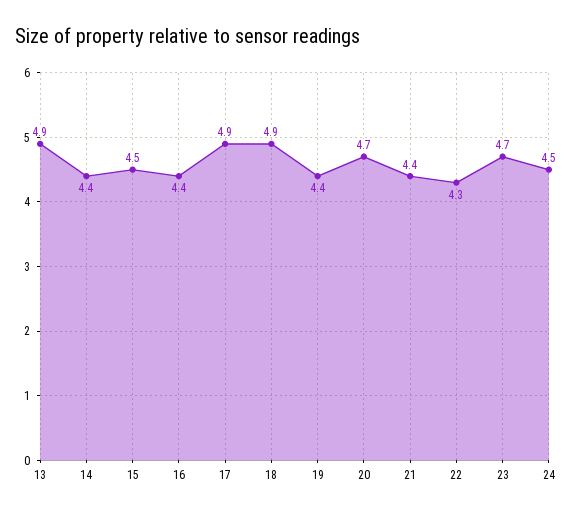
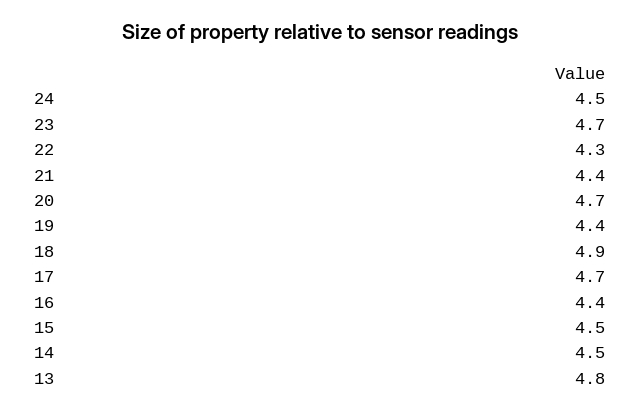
  {
-   "13": 4.9,
+   "13": 4.8,
-   "14": 4.4,
+   "14": 4.5,
    "15": 4.5,
    "16": 4.4,
-   "17": 4.9,
+   "17": 4.7,
    "18": 4.9,
    "19": 4.4,
    "20": 4.7,
    "21": 4.4,
    "22": 4.3,
    "23": 4.7,
    "24": 4.5
  }

